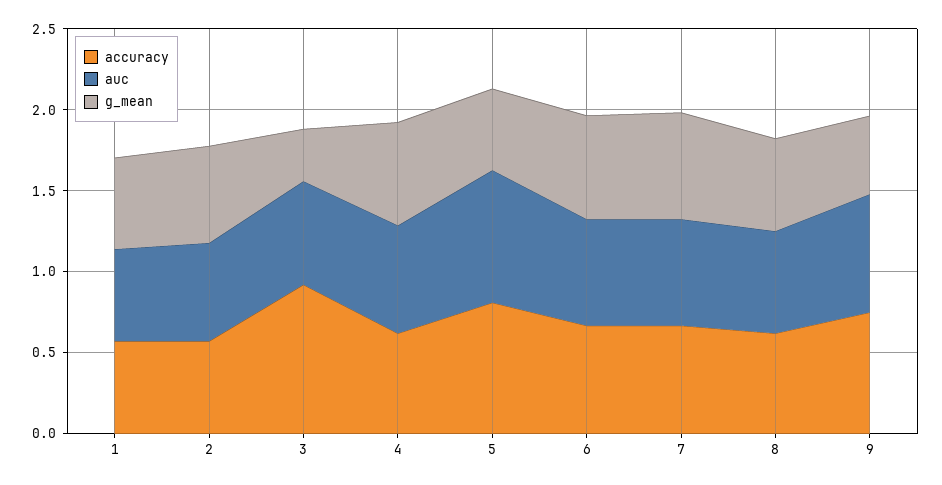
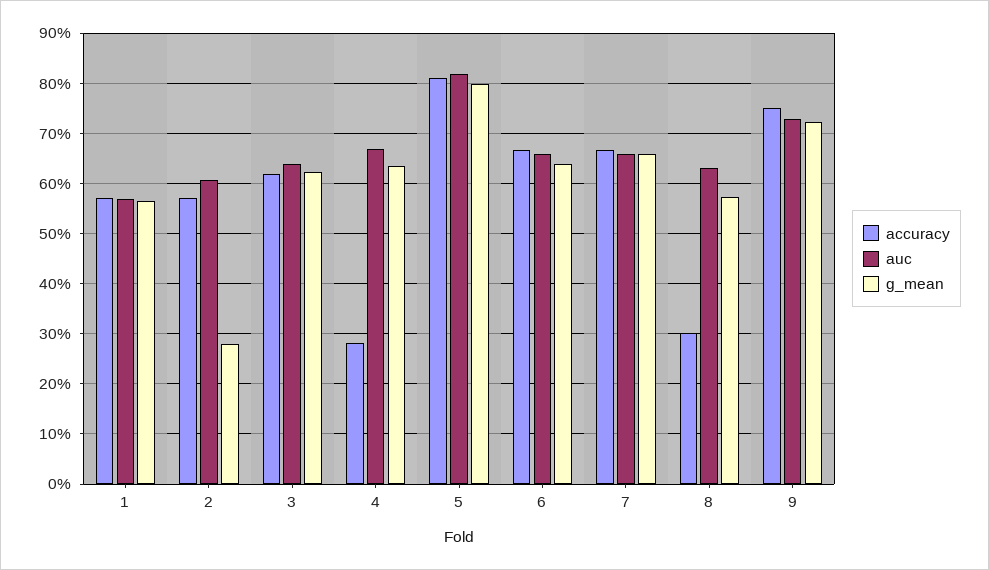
  {
    "accuracy": {
      "1": 0.58,
      "2": 0.58,
-     "3": 0.9,
+     "3": 0.62,
-     "4": 0.6,
+     "4": 0.28,
      "5": 0.8,
      "6": 0.66,
      "7": 0.66,
-     "8": 0.6,
+     "8": 0.3,
      "9": 0.76
    },
    "auc": {
      "1": 0.56,
      "2": 0.6,
      "3": 0.64,
      "4": 0.66,
      "5": 0.82,
      "6": 0.66,
      "7": 0.66,
      "8": 0.64,
      "9": 0.72
    },
    "g_mean": {
      "1": 0.56,
-     "2": 0.6,
+     "2": 0.28,
-     "3": 0.3,
+     "3": 0.62,
      "4": 0.64,
-     "5": 0.5,
+     "5": 0.8,
      "6": 0.64,
      "7": 0.66,
      "8": 0.58,
-     "9": 0.5
+     "9": 0.72
    }
  }

